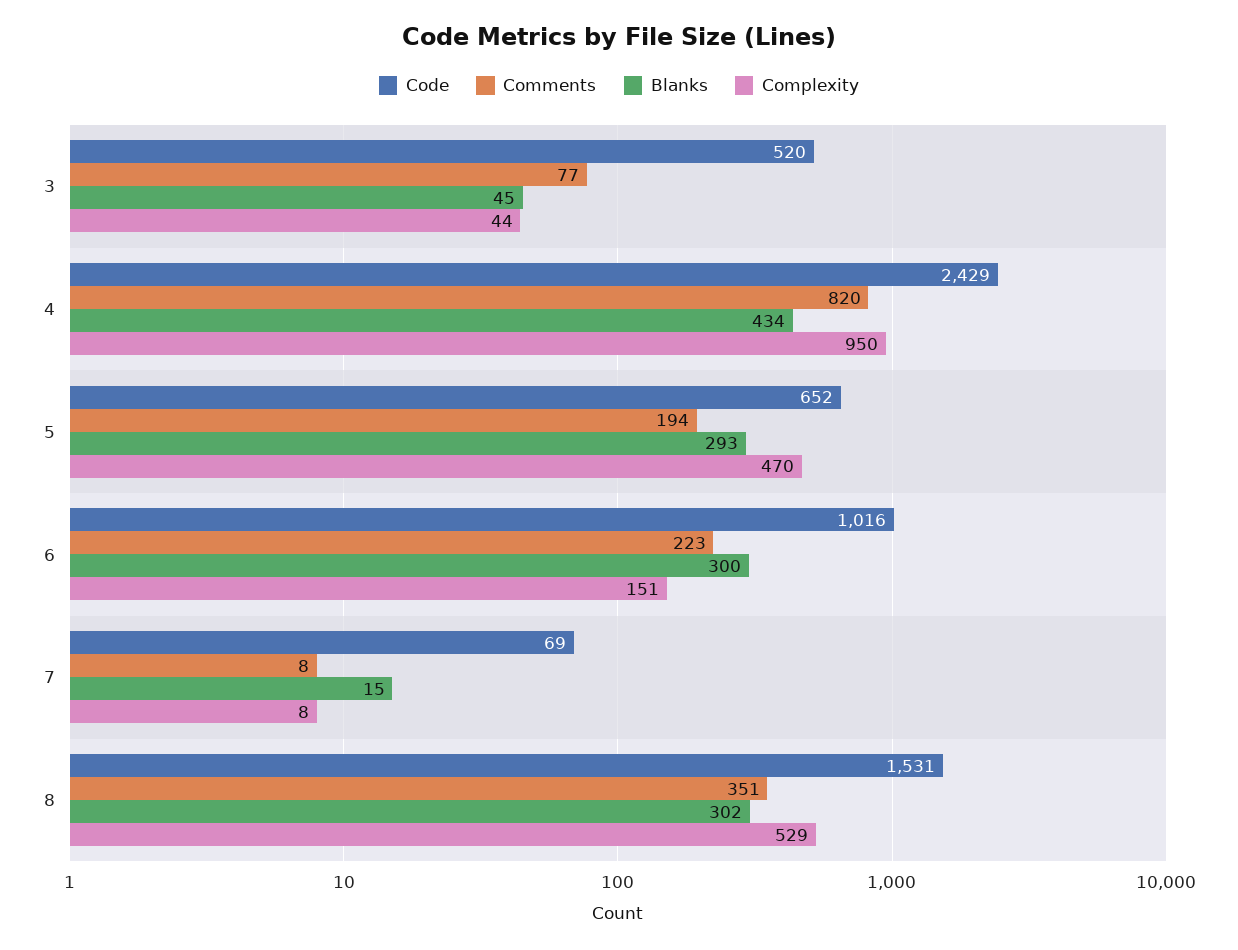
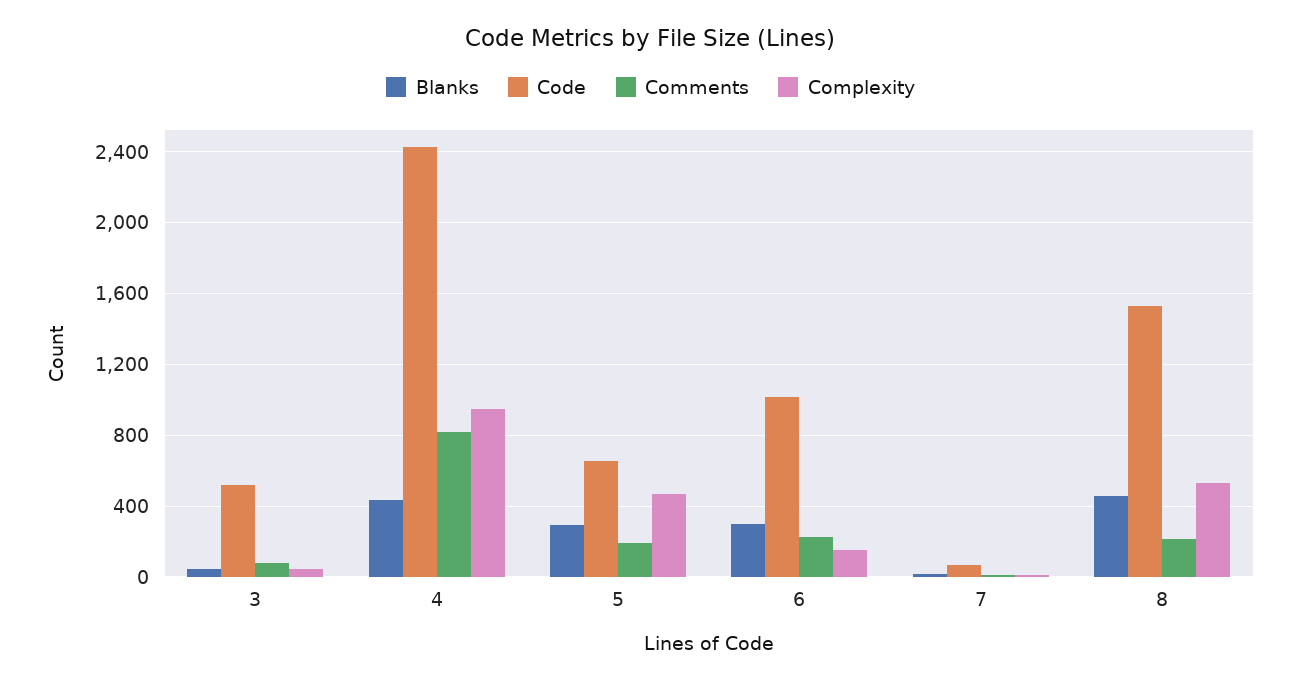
  {
    "Code": {
      "3": 520,
      "4": 2429,
      "5": 652,
      "6": 1016,
      "7": 69,
      "8": 1531
    },
    "Comments": {
      "3": 77,
      "4": 820,
      "5": 194,
      "6": 223,
      "7": 8,
-     "8": 351
+     "8": 200
    },
    "Blanks": {
      "3": 45,
      "4": 434,
      "5": 293,
      "6": 300,
      "7": 15,
-     "8": 302
+     "8": 450
    },
    "Complexity": {
      "3": 44,
      "4": 950,
      "5": 470,
      "6": 151,
      "7": 8,
      "8": 529
    }
  }

